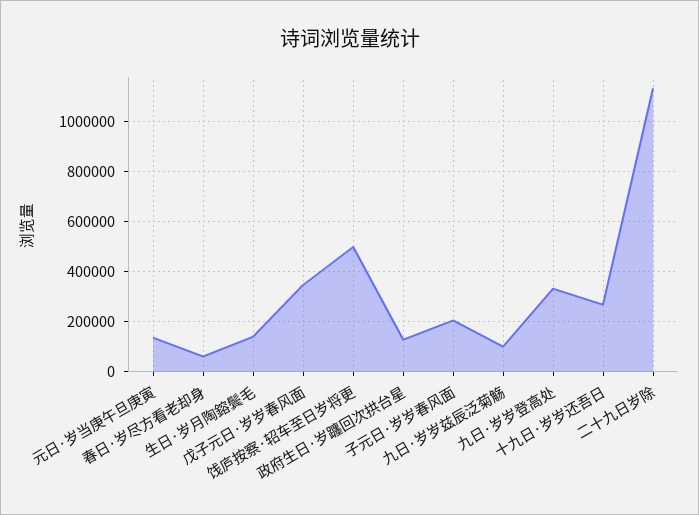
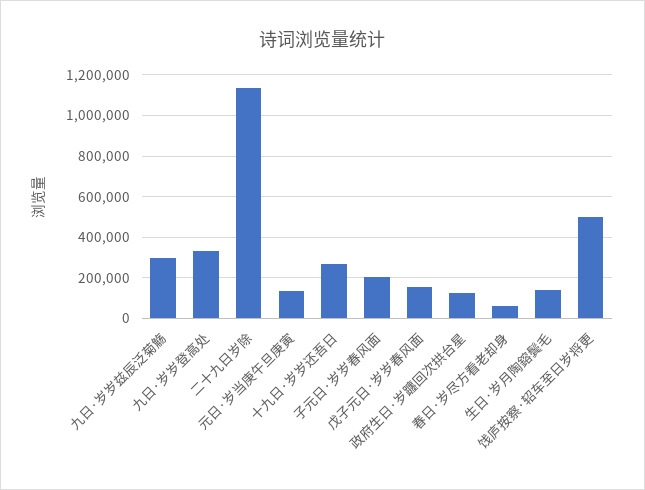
  {
    "元日·岁当庚午旦庚寅": 125000,
    "春日·岁尽方看老却身": 50000,
    "生日·岁月陶鎔鬓毛": 150000,
-   "戊子元日·岁岁春风面": 350000,
+   "戊子元日·岁岁春风面": 150000,
    "饯庐按察·轺车至日岁将更": 500000,
    "政府生日·岁躔回次拱台星": 125000,
    "子元日·岁岁春风面": 200000,
-   "九日·岁岁兹辰泛菊觞": 100000,
+   "九日·岁岁兹辰泛菊觞": 300000,
    "九日·岁岁登高处": 325000,
    "十九日·岁岁还吾日": 275000,
    "二十九日岁除": 1125000
  }

